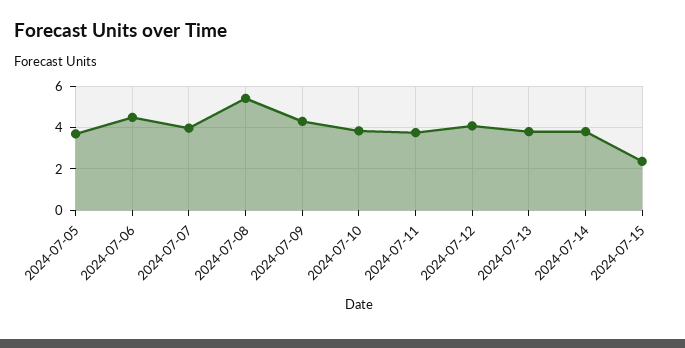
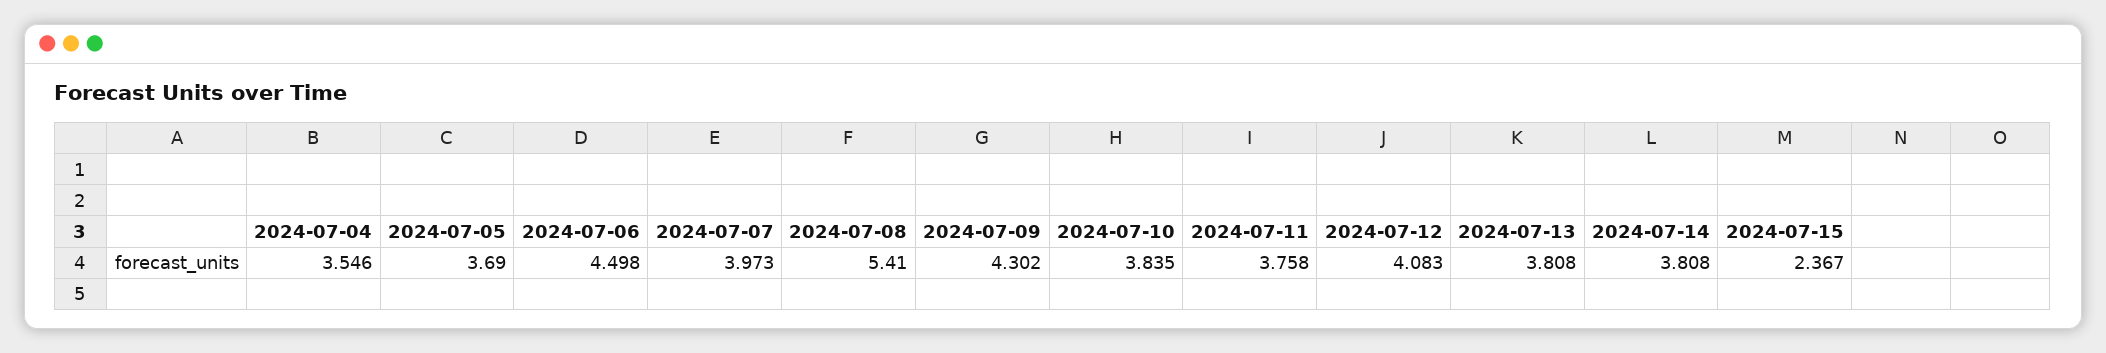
  {
    "2024-07-05": 3.69,
    "2024-07-06": 4.498,
    "2024-07-07": 3.973,
    "2024-07-08": 5.41,
    "2024-07-09": 4.302,
    "2024-07-10": 3.835,
    "2024-07-11": 3.758,
    "2024-07-12": 4.083,
    "2024-07-13": 3.808,
    "2024-07-14": 3.808,
-   "2024-07-15": 2.367
+   "2024-07-15": 2.367,
+   "2024-07-04": 3.546
  }

